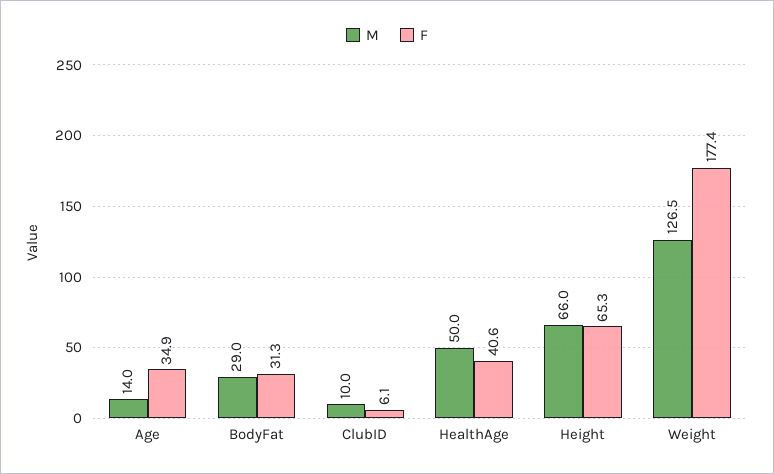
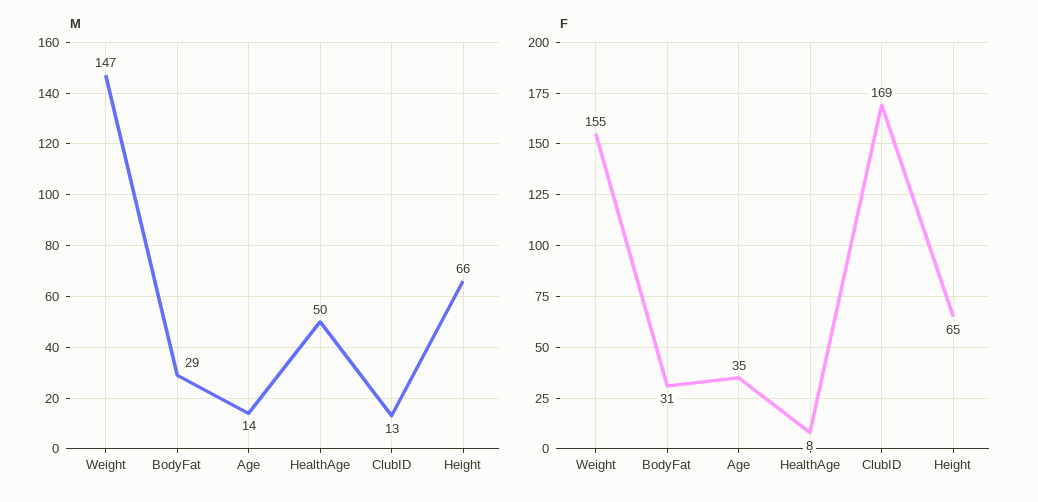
  {
    "M": {
      "Age": 14,
      "BodyFat": 29,
-     "ClubID": 10,
+     "ClubID": 13,
      "HealthAge": 50,
      "Height": 66,
-     "Weight": 126.5
+     "Weight": 147
    },
    "F": {
      "Age": 34.9,
      "BodyFat": 31.3,
-     "ClubID": 6.1,
+     "ClubID": 169,
-     "HealthAge": 40.6,
+     "HealthAge": 8,
      "Height": 65.3,
-     "Weight": 177.4
+     "Weight": 155
    }
  }

